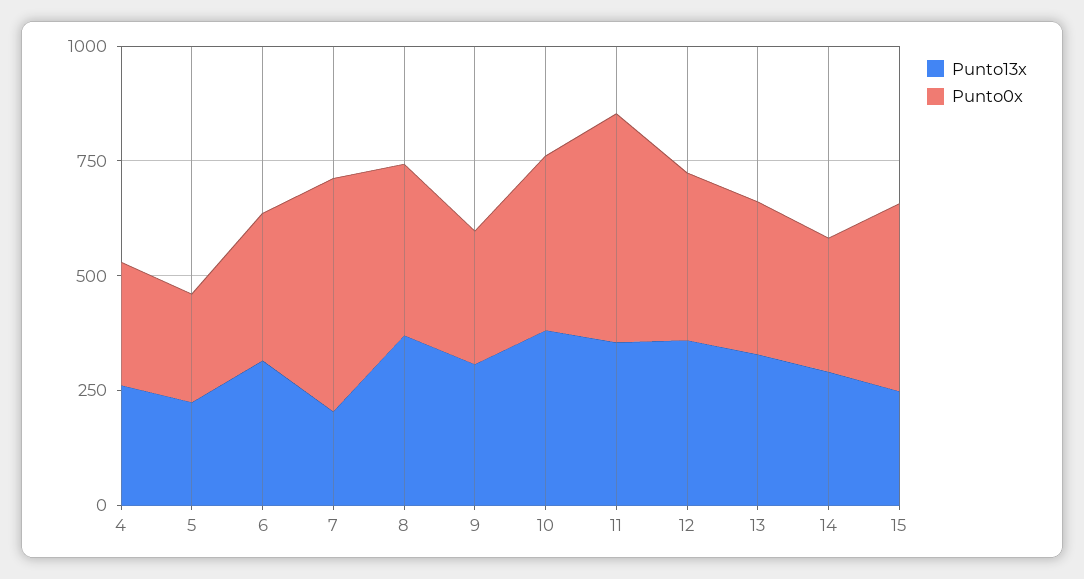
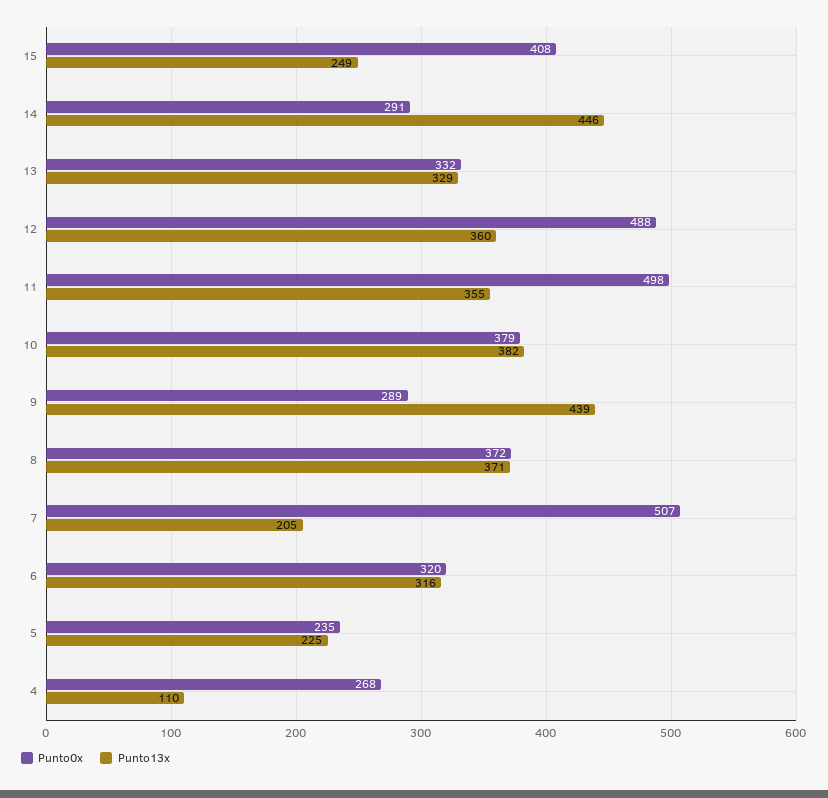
  {
    "Punto13x": {
-     "4": 250,
+     "4": 110,
      "5": 225,
      "6": 316,
      "7": 205,
      "8": 371,
-     "9": 300,
+     "9": 439,
      "10": 382,
      "11": 355,
      "12": 360,
      "13": 329,
-     "14": 300,
+     "14": 446,
      "15": 249
    },
    "Punto0x": {
      "4": 268,
      "5": 235,
      "6": 320,
      "7": 507,
      "8": 372,
      "9": 289,
      "10": 379,
      "11": 498,
-     "12": 350,
+     "12": 488,
      "13": 332,
      "14": 291,
      "15": 408
    }
  }

